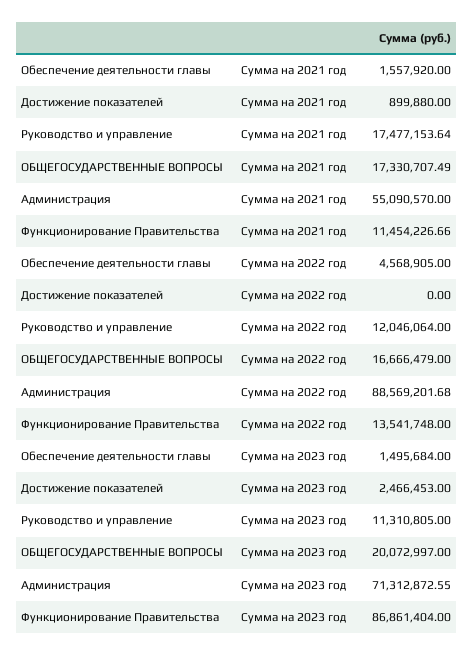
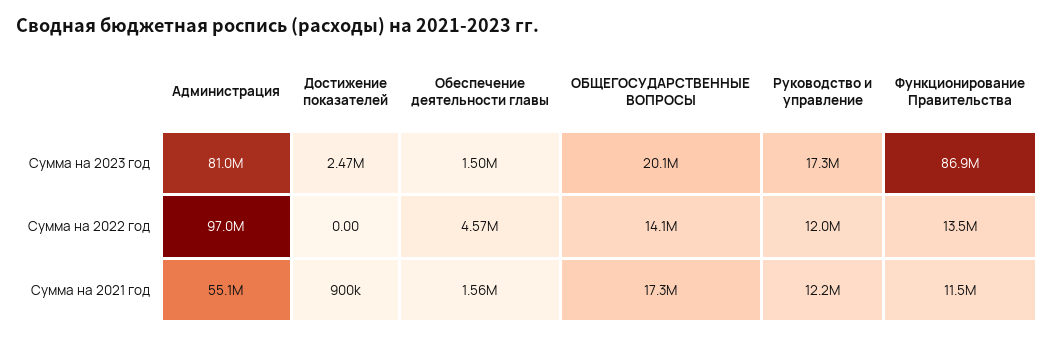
  {
    "Обеспечение деятельности главы": {
      "Сумма на 2021 год": 1557920,
      "Сумма на 2022 год": 4568905,
      "Сумма на 2023 год": 1495684
    },
    "Достижение показателей": {
      "Сумма на 2021 год": 899880,
      "Сумма на 2022 год": 0,
      "Сумма на 2023 год": 2466453
    },
    "Руководство и управление": {
-     "Сумма на 2021 год": 17477153.64,
+     "Сумма на 2021 год": 12200000,
      "Сумма на 2022 год": 12046064,
-     "Сумма на 2023 год": 11310805
+     "Сумма на 2023 год": 17300000
    },
    "ОБЩЕГОСУДАРСТВЕННЫЕ ВОПРОСЫ": {
      "Сумма на 2021 год": 17330707.49,
-     "Сумма на 2022 год": 16666479,
+     "Сумма на 2022 год": 14100000,
      "Сумма на 2023 год": 20072997
    },
    "Администрация": {
      "Сумма на 2021 год": 55090570,
-     "Сумма на 2022 год": 88569201.68,
+     "Сумма на 2022 год": 97000000,
-     "Сумма на 2023 год": 71312872.55
+     "Сумма на 2023 год": 81000000
    },
    "Функционирование Правительства": {
      "Сумма на 2021 год": 11454226.66,
      "Сумма на 2022 год": 13541748,
      "Сумма на 2023 год": 86861404
    }
  }

